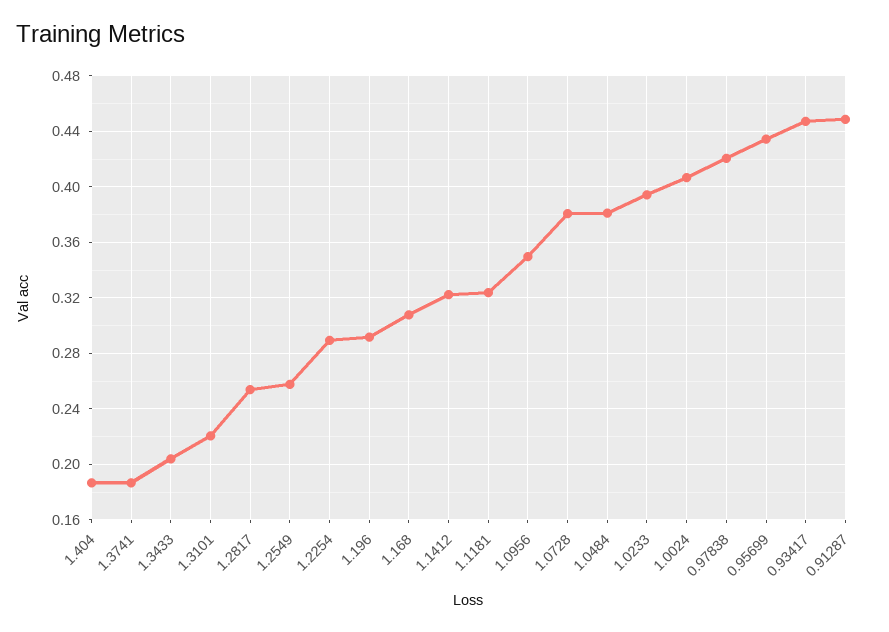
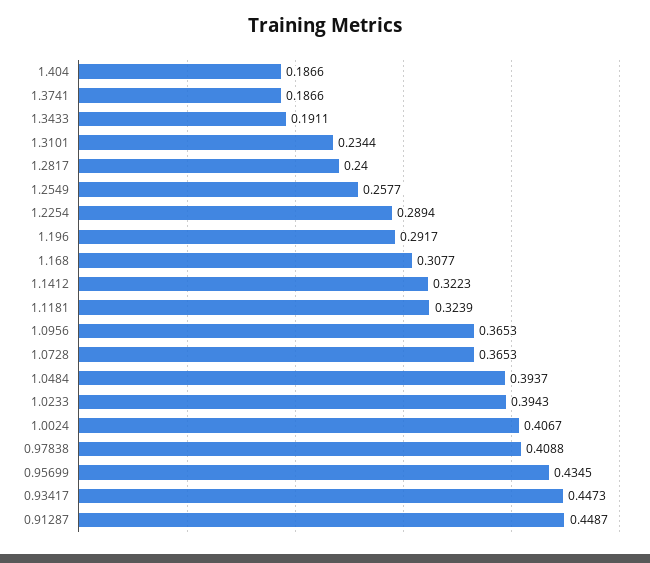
  {
    "1.404": 0.1866,
    "1.3741": 0.1866,
-   "1.3433": 0.205,
+   "1.3433": 0.1911,
-   "1.3101": 0.22,
+   "1.3101": 0.2344,
-   "1.2817": 0.255,
+   "1.2817": 0.24,
    "1.2549": 0.2577,
    "1.2254": 0.2894,
    "1.196": 0.2917,
    "1.168": 0.3077,
    "1.1412": 0.3223,
    "1.1181": 0.3239,
-   "1.0956": 0.35,
+   "1.0956": 0.3653,
-   "1.0728": 0.38,
+   "1.0728": 0.3653,
-   "1.0484": 0.38,
+   "1.0484": 0.3937,
    "1.0233": 0.3943,
    "1.0024": 0.4067,
-   "0.97838": 0.42,
+   "0.97838": 0.4088,
    "0.95699": 0.4345,
    "0.93417": 0.4473,
    "0.91287": 0.4487
  }

